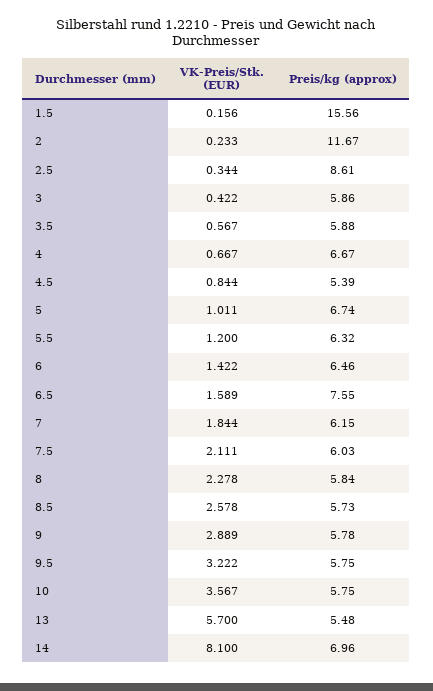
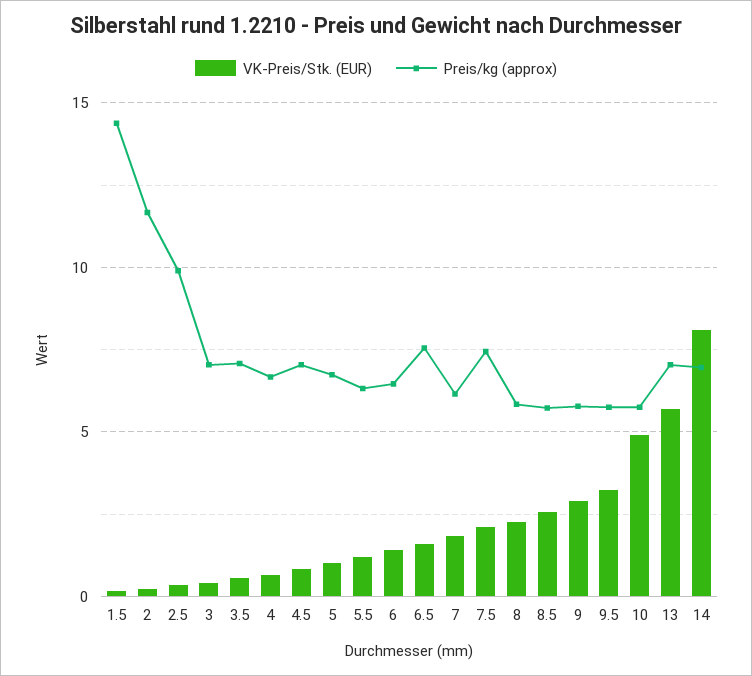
  {
    "VK-Preis/Stk. (EUR)": {
      "1.5": 0.156,
      "2": 0.233,
      "2.5": 0.344,
      "3": 0.422,
      "3.5": 0.567,
      "4": 0.667,
      "4.5": 0.844,
      "5": 1.011,
      "5.5": 1.2,
      "6": 1.422,
      "6.5": 1.589,
      "7": 1.844,
      "7.5": 2.111,
      "8": 2.278,
      "8.5": 2.578,
      "9": 2.889,
      "9.5": 3.222,
-     "10": 3.567,
+     "10": 5,
      "13": 5.7,
      "14": 8.1
    },
    "Preis/kg (approx)": {
-     "1.5": 15.56,
+     "1.5": 14.5,
      "2": 11.67,
-     "2.5": 8.61,
+     "2.5": 10,
-     "3": 5.86,
+     "3": 7,
-     "3.5": 5.88,
+     "3.5": 7,
      "4": 6.67,
-     "4.5": 5.39,
+     "4.5": 7,
      "5": 6.74,
      "5.5": 6.32,
      "6": 6.46,
      "6.5": 7.55,
      "7": 6.15,
-     "7.5": 6.03,
+     "7.5": 7.5,
      "8": 5.84,
      "8.5": 5.73,
      "9": 5.78,
      "9.5": 5.75,
      "10": 5.75,
-     "13": 5.48,
+     "13": 7,
      "14": 6.96
    }
  }

